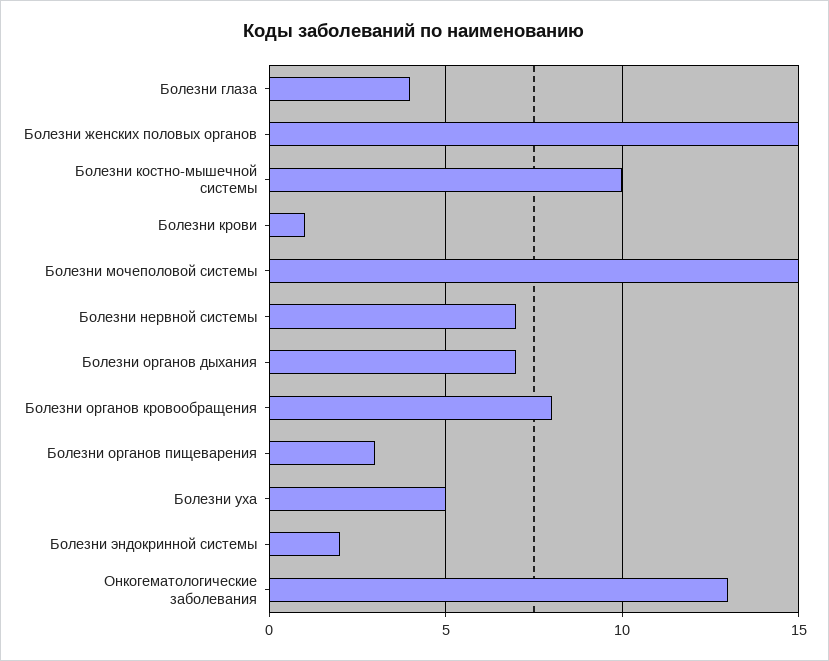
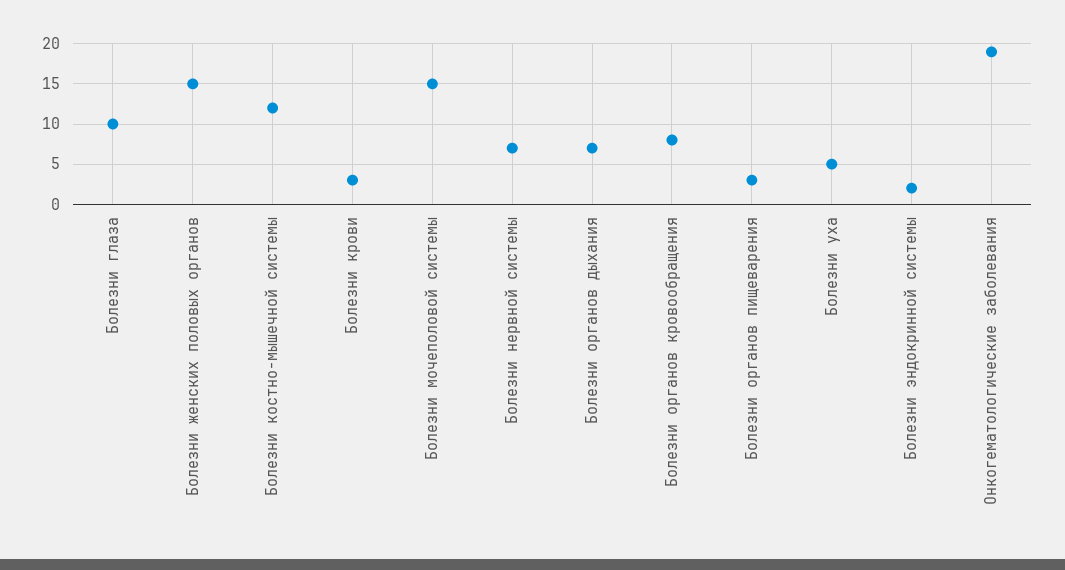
  {
-   "Болезни глаза": 4,
+   "Болезни глаза": 10,
    "Болезни женских половых органов": 15,
-   "Болезни костно-мышечной системы": 10,
+   "Болезни костно-мышечной системы": 12,
-   "Болезни крови": 1,
+   "Болезни крови": 3,
    "Болезни мочеполовой системы": 15,
    "Болезни нервной системы": 7,
    "Болезни органов дыхания": 7,
    "Болезни органов кровообращения": 8,
    "Болезни органов пищеварения": 3,
    "Болезни уха": 5,
    "Болезни эндокринной системы": 2,
-   "Онкогематологические заболевания": 13
+   "Онкогематологические заболевания": 19
  }

